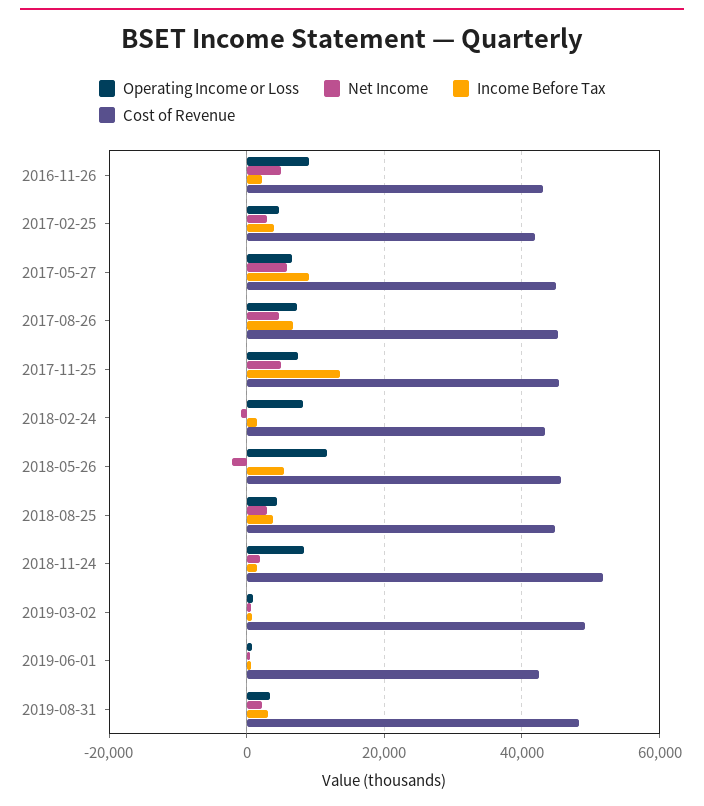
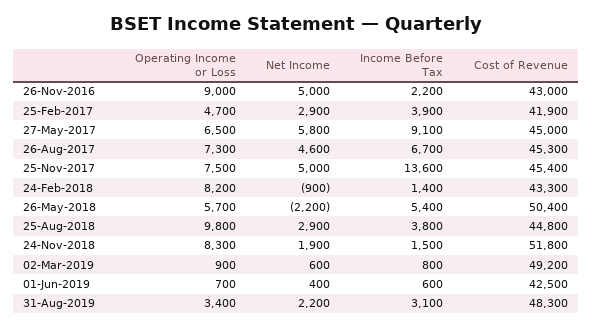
  {
    "Operating Income or Loss": {
      "2016-11-26": 9000,
      "2017-02-25": 4700,
      "2017-05-27": 6500,
      "2017-08-26": 7300,
      "2017-11-25": 7500,
      "2018-02-24": 8200,
-     "2018-05-26": 12000,
+     "2018-05-26": 5700,
-     "2018-08-25": 4000,
+     "2018-08-25": 9800,
      "2018-11-24": 8300,
      "2019-03-02": 900,
      "2019-06-01": 700,
      "2019-08-31": 3400
    },
    "Net Income": {
      "2016-11-26": 5000,
      "2017-02-25": 2900,
      "2017-05-27": 5800,
      "2017-08-26": 4600,
      "2017-11-25": 5000,
      "2018-02-24": -900,
      "2018-05-26": -2200,
      "2018-08-25": 2900,
      "2018-11-24": 1900,
      "2019-03-02": 600,
      "2019-06-01": 400,
      "2019-08-31": 2200
    },
    "Income Before Tax": {
      "2016-11-26": 2200,
      "2017-02-25": 3900,
      "2017-05-27": 9100,
      "2017-08-26": 6700,
      "2017-11-25": 13600,
      "2018-02-24": 1400,
      "2018-05-26": 5400,
      "2018-08-25": 3800,
      "2018-11-24": 1500,
      "2019-03-02": 800,
      "2019-06-01": 600,
      "2019-08-31": 3100
    },
    "Cost of Revenue": {
      "2016-11-26": 43000,
      "2017-02-25": 41900,
      "2017-05-27": 45000,
      "2017-08-26": 45300,
      "2017-11-25": 45400,
      "2018-02-24": 43300,
-     "2018-05-26": 46000,
+     "2018-05-26": 50400,
      "2018-08-25": 44800,
      "2018-11-24": 51800,
      "2019-03-02": 49200,
      "2019-06-01": 42500,
      "2019-08-31": 48300
    }
  }

